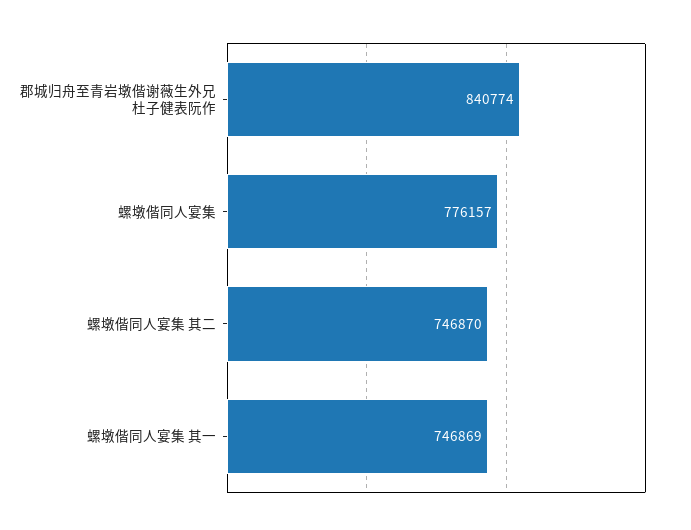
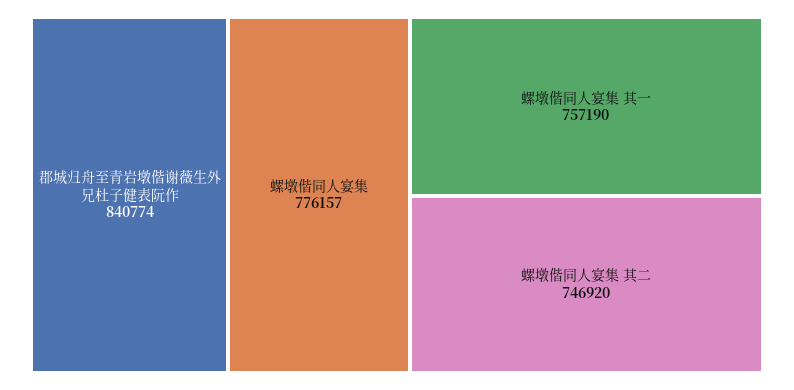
  {
    "郡城归舟至青岩墩偕谢薇生外兄杜子健表阮作": 840774,
    "螺墩偕同人宴集": 776157,
-   "螺墩偕同人宴集 其二": 746870,
+   "螺墩偕同人宴集 其二": 746920,
-   "螺墩偕同人宴集 其一": 746869
+   "螺墩偕同人宴集 其一": 757190
  }

